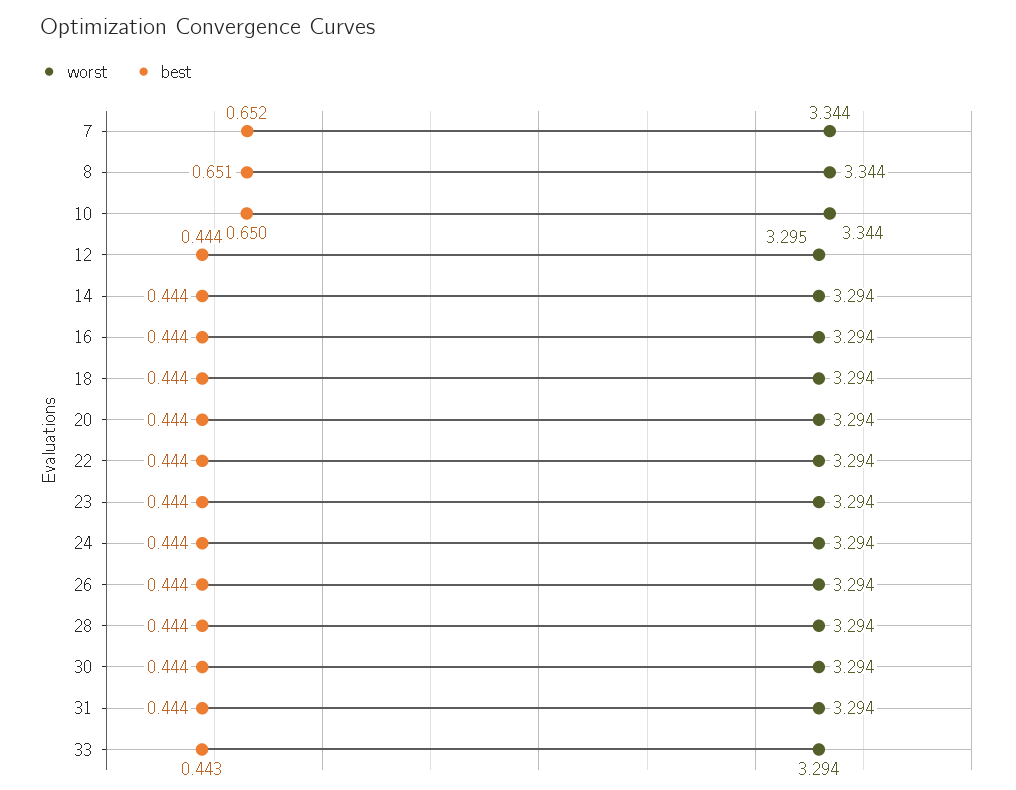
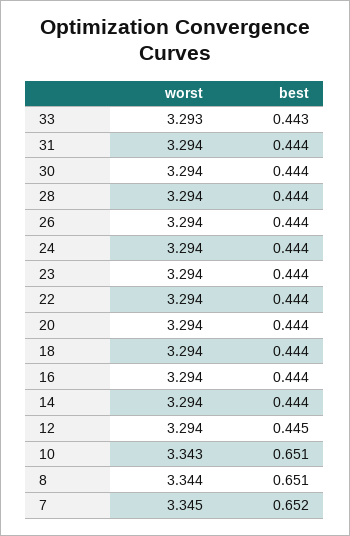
  {
    "worst": {
-     "7": 3.344,
+     "7": 3.345,
      "8": 3.344,
-     "10": 3.344,
+     "10": 3.343,
-     "12": 3.295,
+     "12": 3.294,
      "14": 3.294,
      "16": 3.294,
      "18": 3.294,
      "20": 3.294,
      "22": 3.294,
      "23": 3.294,
      "24": 3.294,
      "26": 3.294,
      "28": 3.294,
      "30": 3.294,
      "31": 3.294,
-     "33": 3.294
+     "33": 3.293
    },
    "best": {
      "7": 0.652,
      "8": 0.651,
-     "10": 0.65,
+     "10": 0.651,
-     "12": 0.444,
+     "12": 0.445,
      "14": 0.444,
      "16": 0.444,
      "18": 0.444,
      "20": 0.444,
      "22": 0.444,
      "23": 0.444,
      "24": 0.444,
      "26": 0.444,
      "28": 0.444,
      "30": 0.444,
      "31": 0.444,
      "33": 0.443
    }
  }

